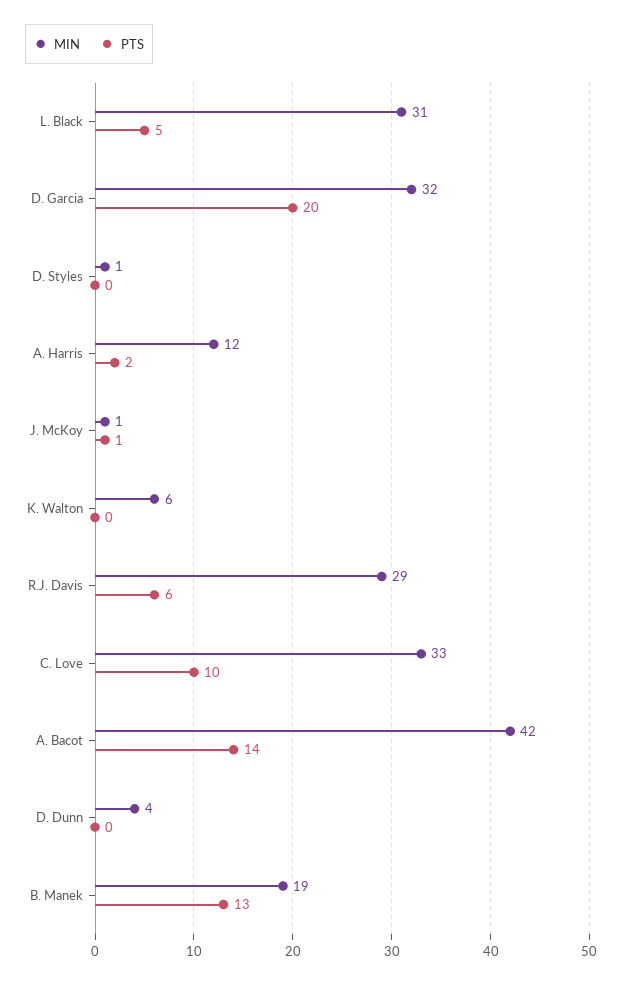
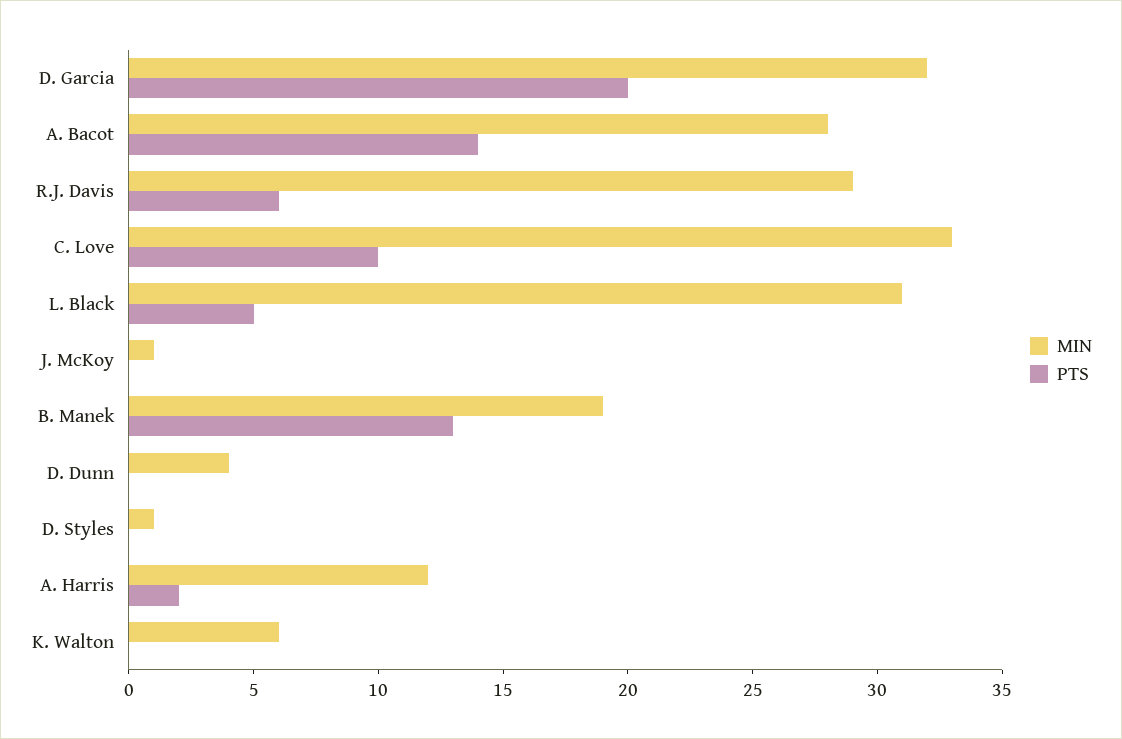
  {
    "MIN": {
      "L. Black": 31,
      "D. Garcia": 32,
      "D. Styles": 1,
      "A. Harris": 12,
      "J. McKoy": 1,
      "K. Walton": 6,
      "R.J. Davis": 29,
      "C. Love": 33,
-     "A. Bacot": 42,
+     "A. Bacot": 28,
      "D. Dunn": 4,
      "B. Manek": 19
    },
    "PTS": {
      "L. Black": 5,
      "D. Garcia": 20,
      "D. Styles": 0,
      "A. Harris": 2,
-     "J. McKoy": 1,
+     "J. McKoy": 0,
      "K. Walton": 0,
      "R.J. Davis": 6,
      "C. Love": 10,
      "A. Bacot": 14,
      "D. Dunn": 0,
      "B. Manek": 13
    }
  }

